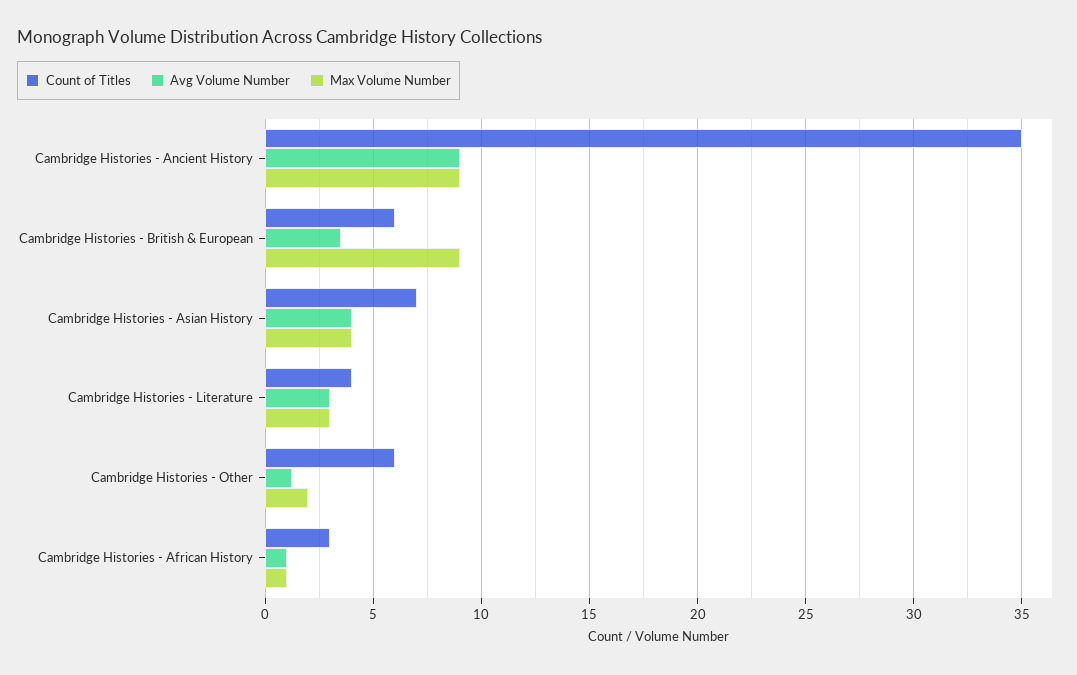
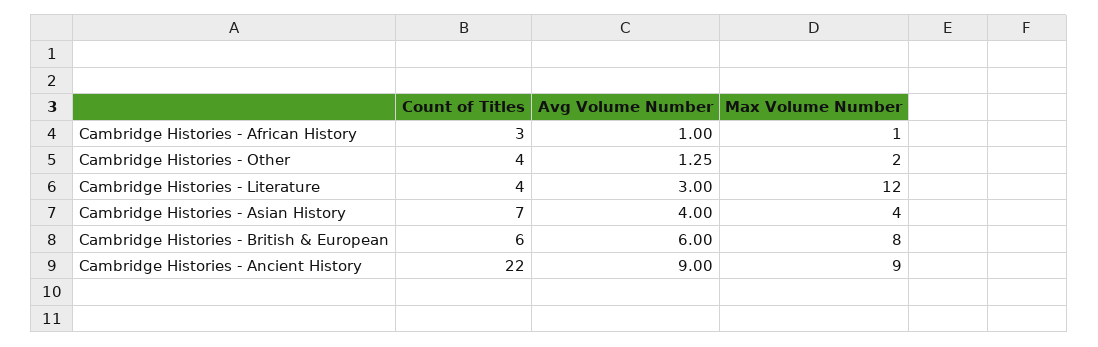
  {
    "Count of Titles": {
-     "Cambridge Histories - Ancient History": 35,
+     "Cambridge Histories - Ancient History": 22,
      "Cambridge Histories - British & European": 6,
      "Cambridge Histories - Asian History": 7,
      "Cambridge Histories - Literature": 4,
-     "Cambridge Histories - Other": 6,
+     "Cambridge Histories - Other": 4,
      "Cambridge Histories - African History": 3
    },
    "Avg Volume Number": {
      "Cambridge Histories - Ancient History": 9,
-     "Cambridge Histories - British & European": 3.5,
+     "Cambridge Histories - British & European": 6,
      "Cambridge Histories - Asian History": 4,
      "Cambridge Histories - Literature": 3,
      "Cambridge Histories - Other": 1.25,
      "Cambridge Histories - African History": 1
    },
    "Max Volume Number": {
      "Cambridge Histories - Ancient History": 9,
-     "Cambridge Histories - British & European": 9,
+     "Cambridge Histories - British & European": 8,
      "Cambridge Histories - Asian History": 4,
-     "Cambridge Histories - Literature": 3,
+     "Cambridge Histories - Literature": 12,
      "Cambridge Histories - Other": 2,
      "Cambridge Histories - African History": 1
    }
  }

